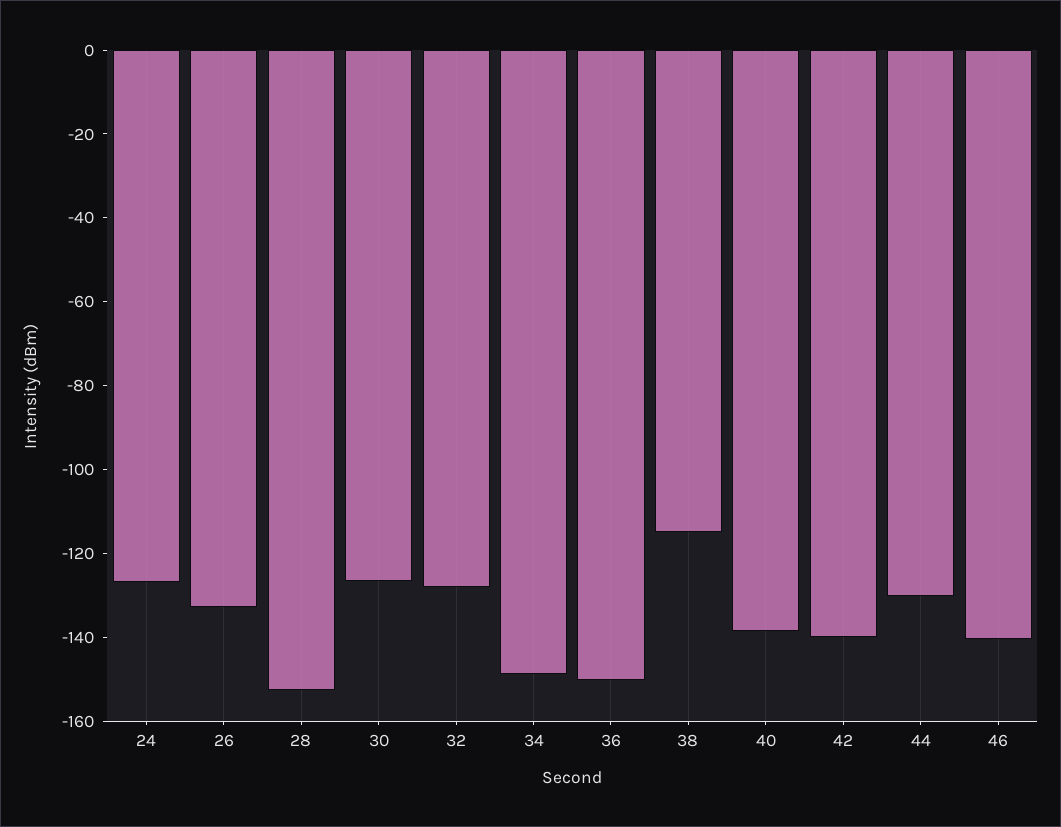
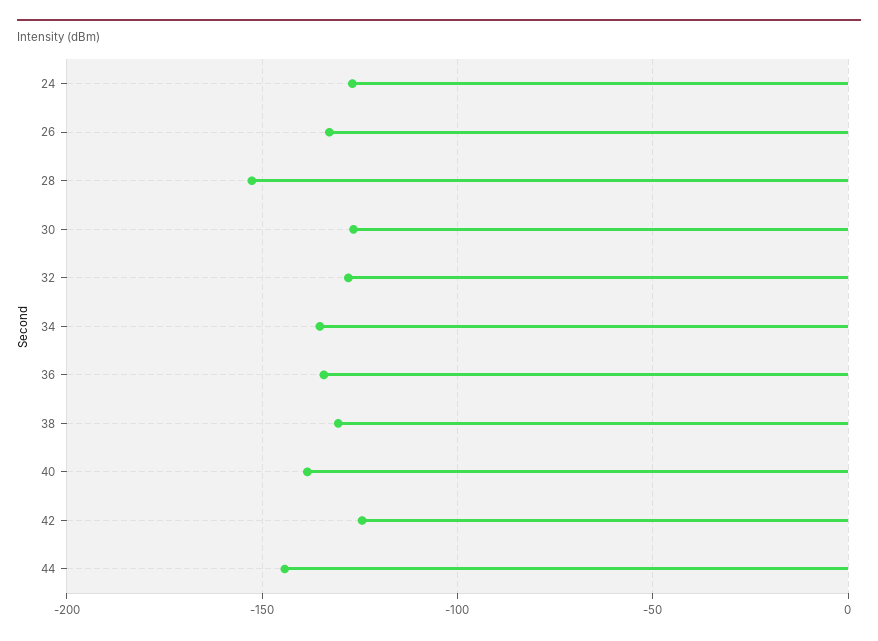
  {
    "24": -125,
    "26": -135,
    "28": -155,
    "30": -125,
    "32": -130,
-   "34": -150,
+   "34": -135,
-   "36": -150,
+   "36": -135,
-   "38": -115,
+   "38": -130,
    "40": -140,
-   "42": -140,
+   "42": -125,
-   "44": -130,
+   "44": -145
-   "46": -140
  }

